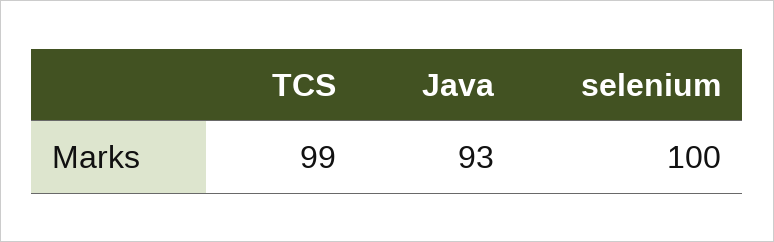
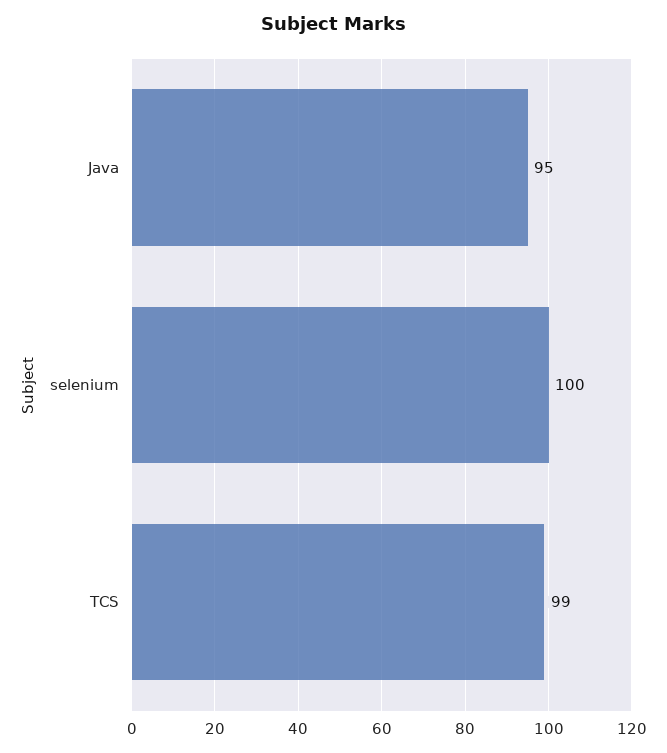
  {
    "TCS": 99,
-   "Java": 93,
+   "Java": 95,
    "selenium": 100
  }

